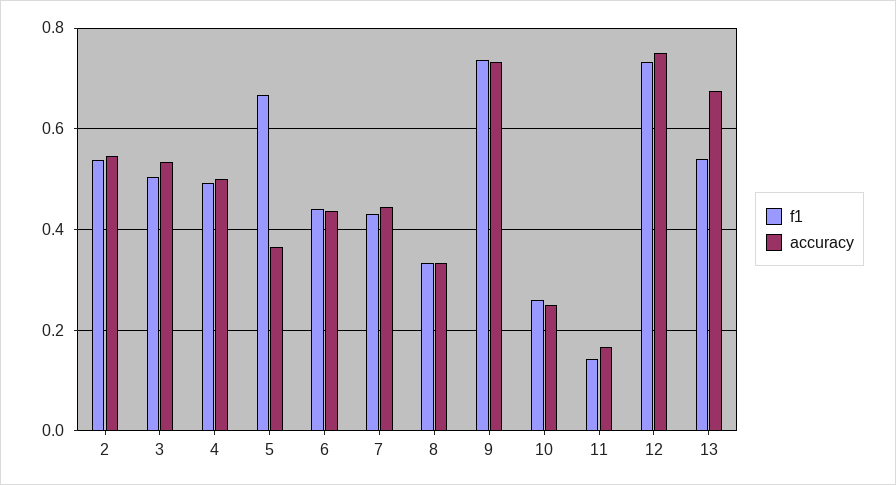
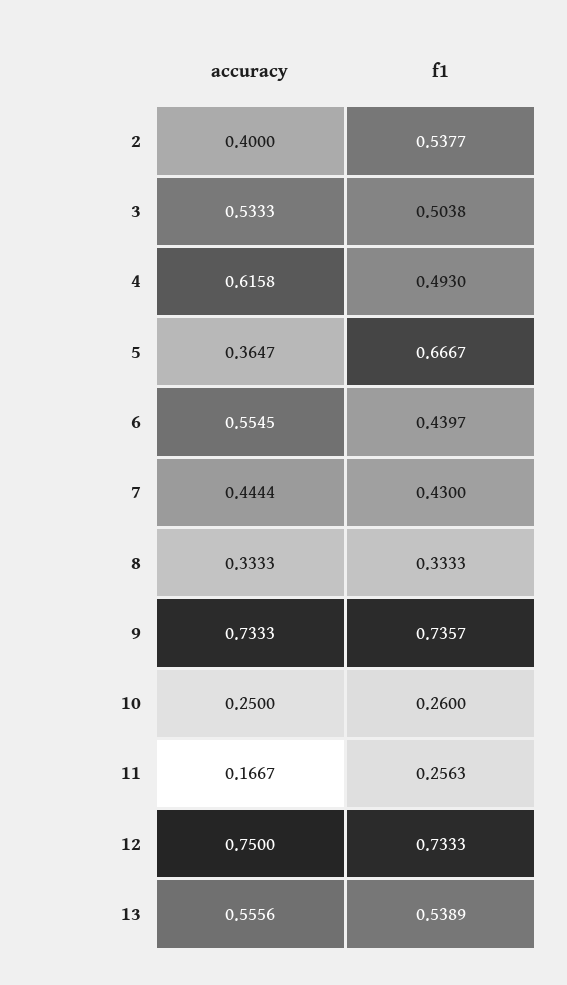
  {
    "f1": {
      "2": 0.5377,
      "3": 0.5038,
      "4": 0.493,
      "5": 0.6667,
      "6": 0.4397,
      "7": 0.43,
      "8": 0.3333,
      "9": 0.7357,
      "10": 0.26,
-     "11": 0.14,
+     "11": 0.2563,
      "12": 0.7333,
      "13": 0.5389
    },
    "accuracy": {
-     "2": 0.54,
+     "2": 0.4,
      "3": 0.5333,
-     "4": 0.5,
+     "4": 0.6158,
      "5": 0.3647,
-     "6": 0.44,
+     "6": 0.5545,
      "7": 0.4444,
      "8": 0.3333,
      "9": 0.7333,
      "10": 0.25,
      "11": 0.1667,
      "12": 0.75,
-     "13": 0.68
+     "13": 0.5556
    }
  }

